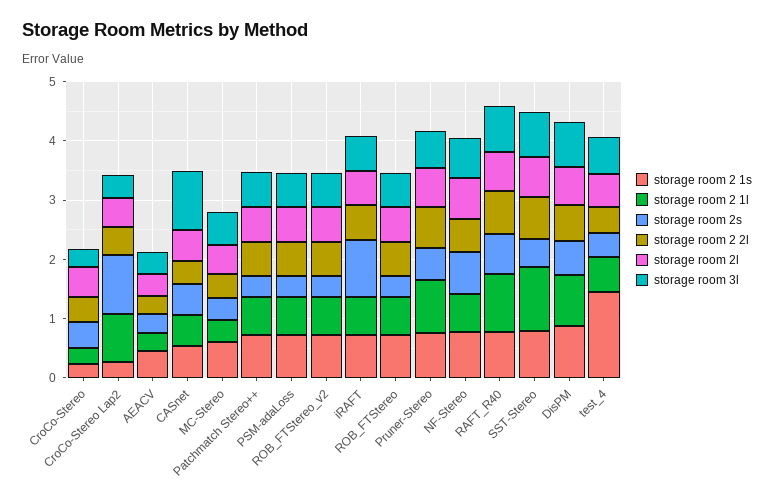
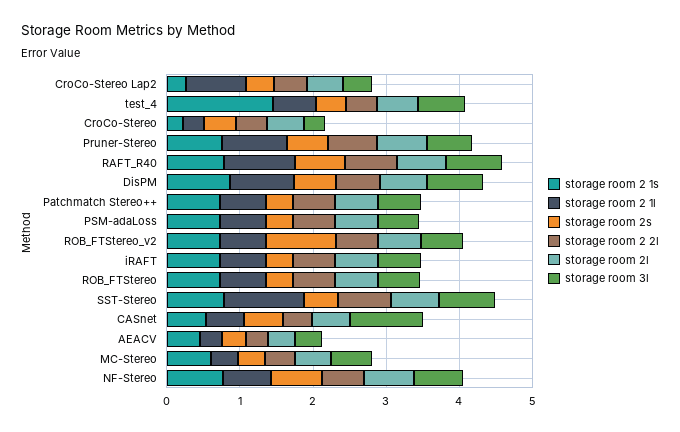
  {
    "storage room 2 1s": {
      "CroCo-Stereo": 0.2,
      "CroCo-Stereo Lap2": 0.2,
      "AEACV": 0.4,
      "CASnet": 0.6,
      "MC-Stereo": 0.6,
      "Patchmatch Stereo++": 0.8,
      "PSM-adaLoss": 0.8,
      "ROB_FTStereo_v2": 0.8,
      "iRAFT": 0.8,
      "ROB_FTStereo": 0.8,
      "Pruner-Stereo": 0.8,
      "NF-Stereo": 0.8,
      "RAFT_R40": 0.8,
      "SST-Stereo": 0.8,
      "DisPM": 0.8,
      "test_4": 1.4
    },
    "storage room 2 1l": {
      "CroCo-Stereo": 0.2,
      "CroCo-Stereo Lap2": 0.8,
      "AEACV": 0.4,
      "CASnet": 0.6,
      "MC-Stereo": 0.4,
      "Patchmatch Stereo++": 0.6,
      "PSM-adaLoss": 0.6,
      "ROB_FTStereo_v2": 0.6,
      "iRAFT": 0.6,
      "ROB_FTStereo": 0.6,
      "Pruner-Stereo": 0.8,
      "NF-Stereo": 0.6,
      "RAFT_R40": 1,
      "SST-Stereo": 1,
      "DisPM": 0.8,
      "test_4": 0.6
    },
    "storage room 2s": {
      "CroCo-Stereo": 0.4,
-     "CroCo-Stereo Lap2": 1,
+     "CroCo-Stereo Lap2": 0.4,
      "AEACV": 0.4,
      "CASnet": 0.6,
      "MC-Stereo": 0.4,
      "Patchmatch Stereo++": 0.4,
      "PSM-adaLoss": 0.4,
-     "ROB_FTStereo_v2": 0.4,
+     "ROB_FTStereo_v2": 1,
-     "iRAFT": 1,
+     "iRAFT": 0.4,
      "ROB_FTStereo": 0.4,
      "Pruner-Stereo": 0.6,
      "NF-Stereo": 0.8,
      "RAFT_R40": 0.6,
      "SST-Stereo": 0.4,
      "DisPM": 0.6,
      "test_4": 0.4
    },
    "storage room 2 2l": {
      "CroCo-Stereo": 0.4,
      "CroCo-Stereo Lap2": 0.4,
      "AEACV": 0.4,
      "CASnet": 0.4,
      "MC-Stereo": 0.4,
      "Patchmatch Stereo++": 0.6,
      "PSM-adaLoss": 0.6,
      "ROB_FTStereo_v2": 0.6,
      "iRAFT": 0.6,
      "ROB_FTStereo": 0.6,
      "Pruner-Stereo": 0.6,
      "NF-Stereo": 0.6,
      "RAFT_R40": 0.8,
      "SST-Stereo": 0.8,
      "DisPM": 0.6,
      "test_4": 0.4
    },
    "storage room 2l": {
      "CroCo-Stereo": 0.6,
      "CroCo-Stereo Lap2": 0.4,
      "AEACV": 0.4,
      "CASnet": 0.6,
      "MC-Stereo": 0.4,
      "Patchmatch Stereo++": 0.6,
      "PSM-adaLoss": 0.6,
      "ROB_FTStereo_v2": 0.6,
      "iRAFT": 0.6,
      "ROB_FTStereo": 0.6,
      "Pruner-Stereo": 0.6,
      "NF-Stereo": 0.6,
      "RAFT_R40": 0.6,
      "SST-Stereo": 0.6,
      "DisPM": 0.6,
      "test_4": 0.6
    },
    "storage room 3l": {
      "CroCo-Stereo": 0.2,
      "CroCo-Stereo Lap2": 0.4,
      "AEACV": 0.4,
      "CASnet": 1,
      "MC-Stereo": 0.6,
      "Patchmatch Stereo++": 0.6,
      "PSM-adaLoss": 0.6,
      "ROB_FTStereo_v2": 0.6,
      "iRAFT": 0.6,
      "ROB_FTStereo": 0.6,
      "Pruner-Stereo": 0.6,
      "NF-Stereo": 0.6,
      "RAFT_R40": 0.8,
      "SST-Stereo": 0.8,
      "DisPM": 0.8,
      "test_4": 0.6
    }
  }

